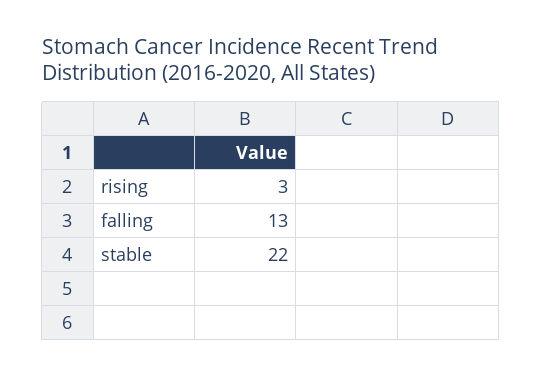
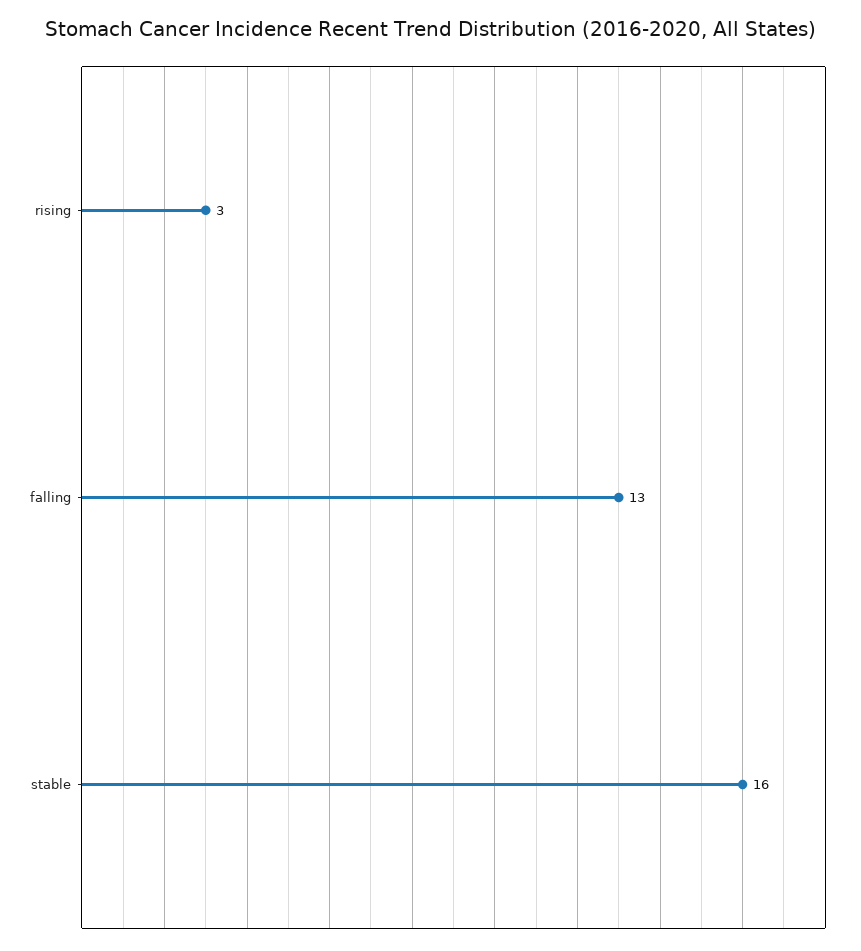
  {
    "rising": 3,
    "falling": 13,
-   "stable": 22
+   "stable": 16
  }

